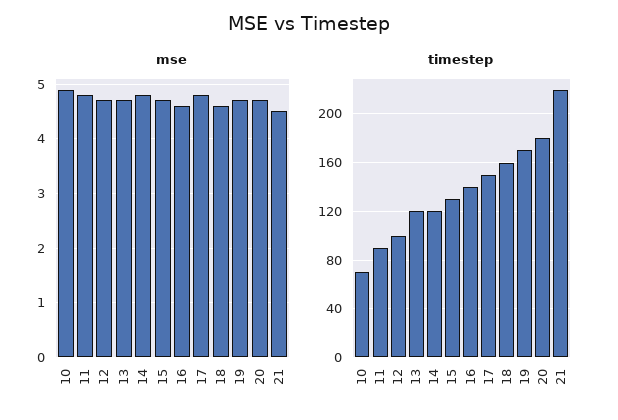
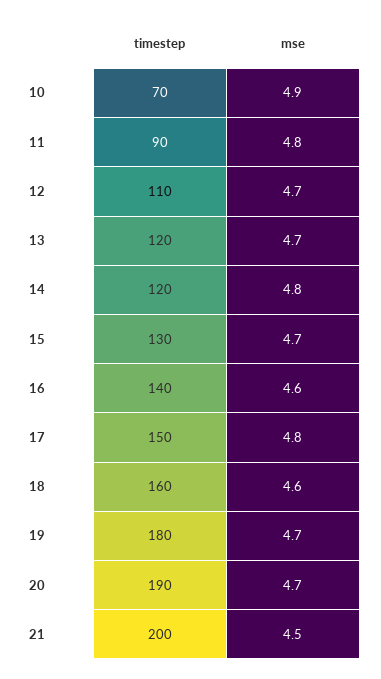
  {
    "mse": {
      "10": 4.9,
      "11": 4.8,
      "12": 4.7,
      "13": 4.7,
      "14": 4.8,
      "15": 4.7,
      "16": 4.6,
      "17": 4.8,
      "18": 4.6,
      "19": 4.7,
      "20": 4.7,
      "21": 4.5
    },
    "timestep": {
      "10": 70,
      "11": 90,
-     "12": 100,
+     "12": 110,
      "13": 120,
      "14": 120,
      "15": 130,
      "16": 140,
      "17": 150,
      "18": 160,
-     "19": 170,
+     "19": 180,
-     "20": 180,
+     "20": 190,
-     "21": 220
+     "21": 200
    }
  }

